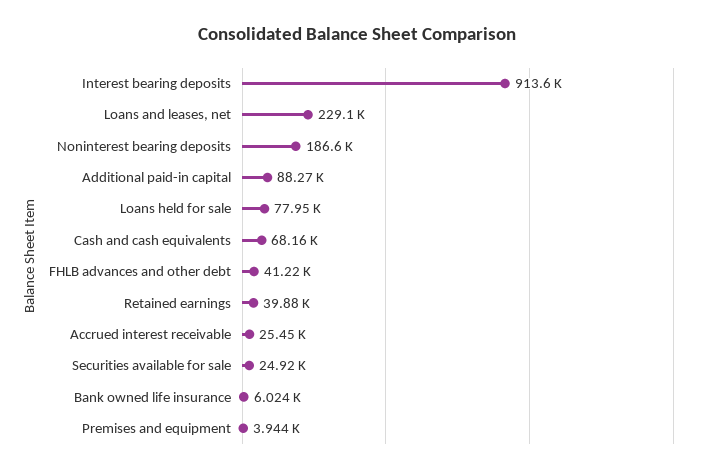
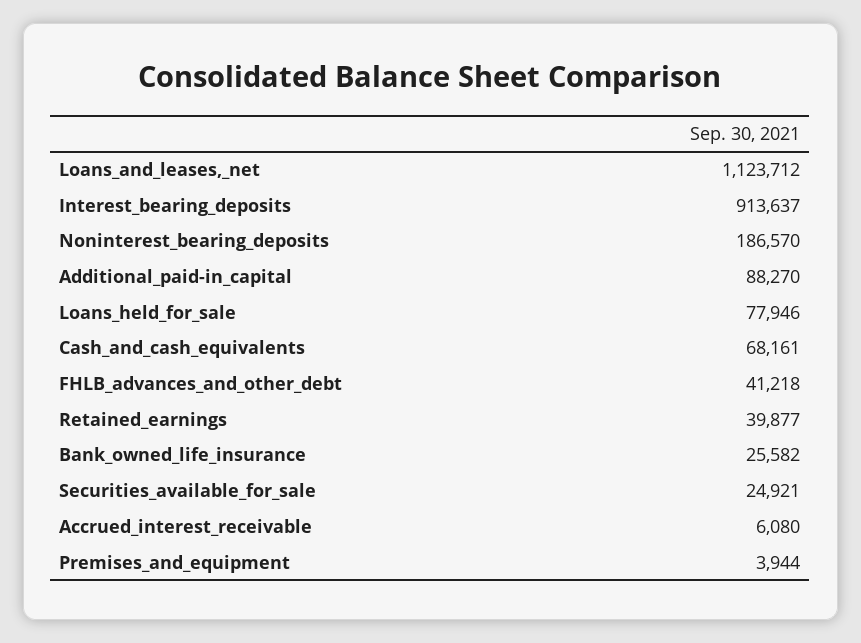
  {
    "Interest bearing deposits": 913637,
-   "Loans and leases, net": 229100,
+   "Loans and leases, net": 1123712,
    "Noninterest bearing deposits": 186570,
    "Additional paid-in capital": 88270,
    "Loans held for sale": 77946,
    "Cash and cash equivalents": 68161,
    "FHLB advances and other debt": 41218,
    "Retained earnings": 39877,
-   "Accrued interest receivable": 25450,
+   "Accrued interest receivable": 6080,
    "Securities available for sale": 24921,
-   "Bank owned life insurance": 6024,
+   "Bank owned life insurance": 25582,
    "Premises and equipment": 3944
  }

